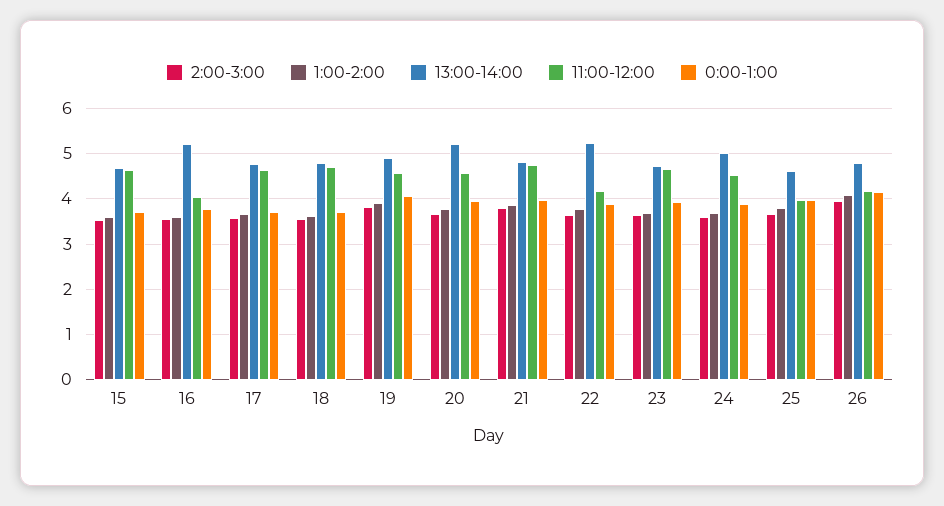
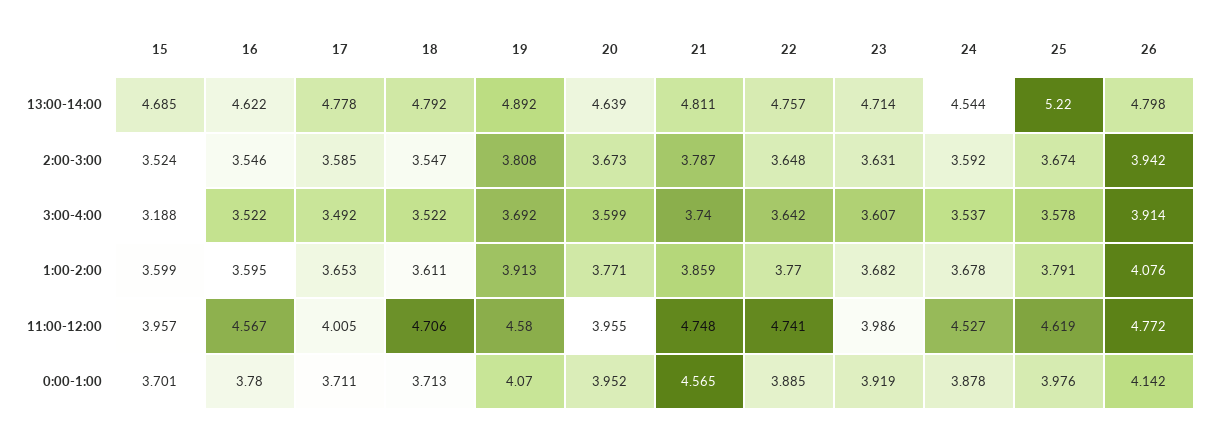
  {
    "2:00-3:00": {
      "15": 3.524,
      "16": 3.546,
      "17": 3.585,
      "18": 3.547,
      "19": 3.808,
      "20": 3.673,
      "21": 3.787,
      "22": 3.648,
      "23": 3.631,
      "24": 3.592,
      "25": 3.674,
      "26": 3.942
    },
    "1:00-2:00": {
      "15": 3.599,
      "16": 3.595,
      "17": 3.653,
      "18": 3.611,
      "19": 3.913,
      "20": 3.771,
      "21": 3.859,
      "22": 3.77,
      "23": 3.682,
      "24": 3.678,
      "25": 3.791,
      "26": 4.076
    },
    "13:00-14:00": {
      "15": 4.685,
-     "16": 5.2,
+     "16": 4.622,
      "17": 4.778,
      "18": 4.792,
      "19": 4.892,
-     "20": 5.2,
+     "20": 4.639,
      "21": 4.811,
-     "22": 5.2,
+     "22": 4.757,
      "23": 4.714,
-     "24": 5,
+     "24": 4.544,
-     "25": 4.6,
+     "25": 5.22,
      "26": 4.798
    },
    "11:00-12:00": {
-     "15": 4.6,
+     "15": 3.957,
-     "16": 4,
+     "16": 4.567,
-     "17": 4.6,
+     "17": 4.005,
      "18": 4.706,
      "19": 4.58,
-     "20": 4.6,
+     "20": 3.955,
      "21": 4.748,
-     "22": 4.2,
+     "22": 4.741,
-     "23": 4.6,
+     "23": 3.986,
      "24": 4.527,
-     "25": 4,
+     "25": 4.619,
-     "26": 4.2
+     "26": 4.772
    },
    "0:00-1:00": {
      "15": 3.701,
      "16": 3.78,
      "17": 3.711,
      "18": 3.713,
      "19": 4.07,
      "20": 3.952,
-     "21": 4,
+     "21": 4.565,
      "22": 3.885,
      "23": 3.919,
      "24": 3.878,
      "25": 3.976,
      "26": 4.142
-   }
+   },
+   "3:00-4:00": {
+     "15": 3.188,
+     "16": 3.522,
+     "17": 3.492,
+     "18": 3.522,
+     "19": 3.692,
+     "20": 3.599,
+     "21": 3.74,
+     "22": 3.642,
+     "23": 3.607,
+     "24": 3.537,
+     "25": 3.578,
+     "26": 3.914
+   }
  }

